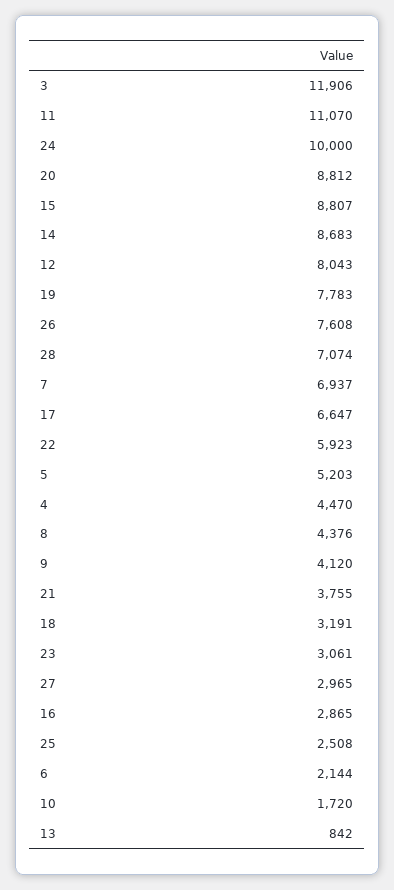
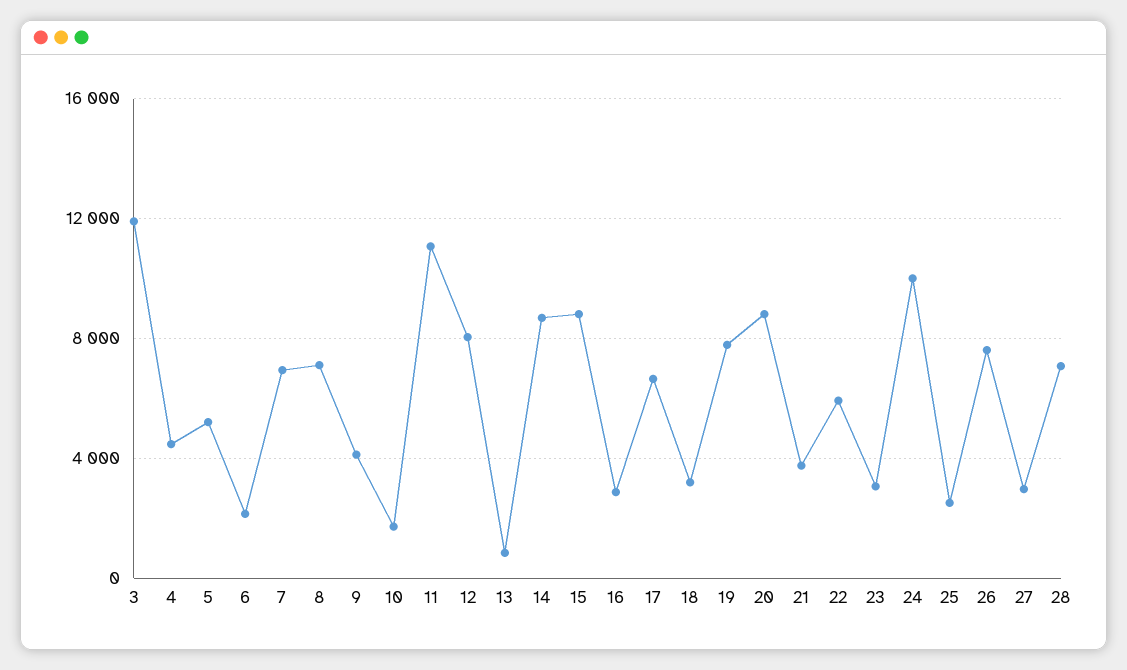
  {
    "3": 11906,
    "11": 11070,
    "24": 10000,
    "20": 8812,
    "15": 8807,
    "14": 8683,
    "12": 8043,
    "19": 7783,
    "26": 7608,
    "28": 7074,
    "7": 6937,
    "17": 6647,
    "22": 5923,
    "5": 5203,
    "4": 4470,
-   "8": 4376,
+   "8": 7000,
    "9": 4120,
    "21": 3755,
    "18": 3191,
    "23": 3061,
    "27": 2965,
    "16": 2865,
    "25": 2508,
    "6": 2144,
    "10": 1720,
    "13": 842
  }

